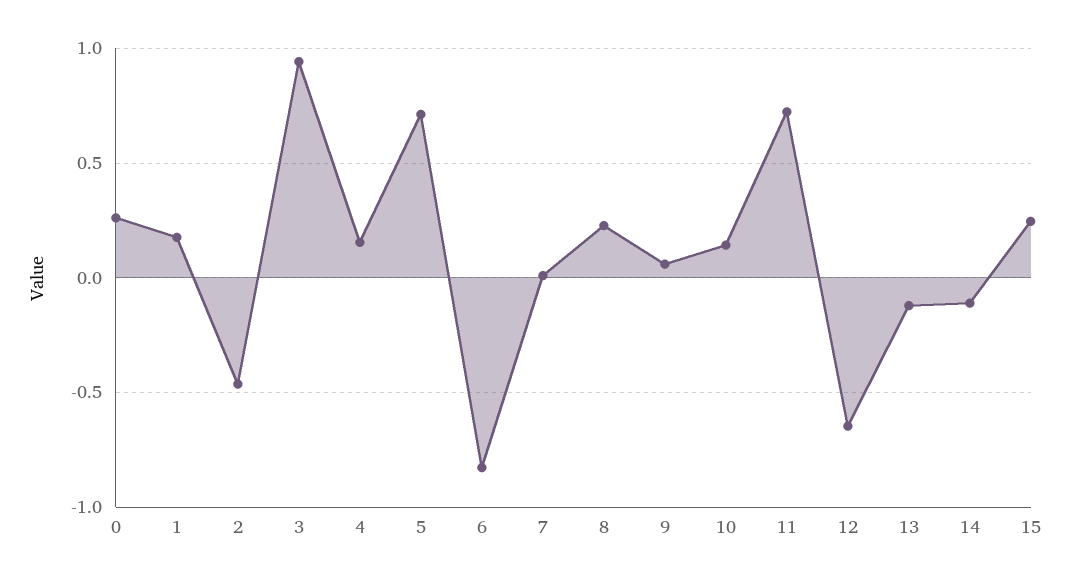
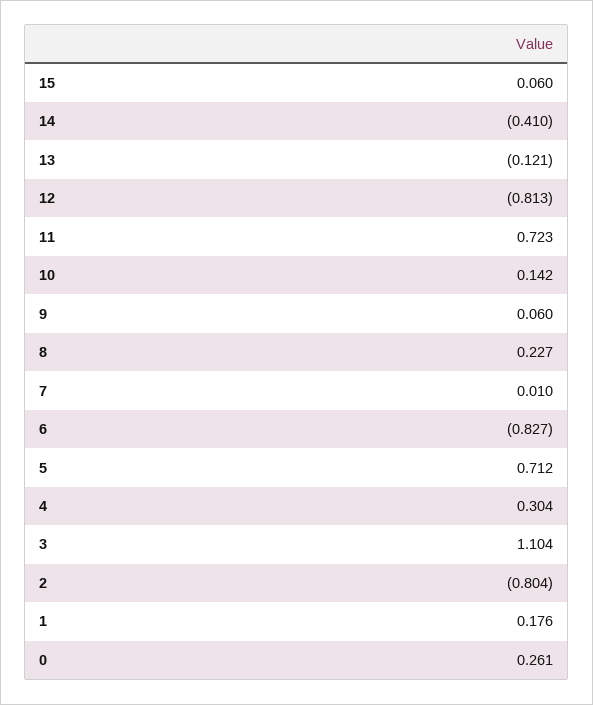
  {
    "0": 0.261,
    "1": 0.176,
-   "2": -0.45,
+   "2": -0.804,
-   "3": 0.95,
+   "3": 1.104,
-   "4": 0.15,
+   "4": 0.304,
    "5": 0.712,
    "6": -0.827,
    "7": 0.01,
    "8": 0.227,
    "9": 0.06,
    "10": 0.142,
    "11": 0.723,
-   "12": -0.65,
+   "12": -0.813,
    "13": -0.121,
-   "14": -0.1,
+   "14": -0.41,
-   "15": 0.25
+   "15": 0.06
  }

